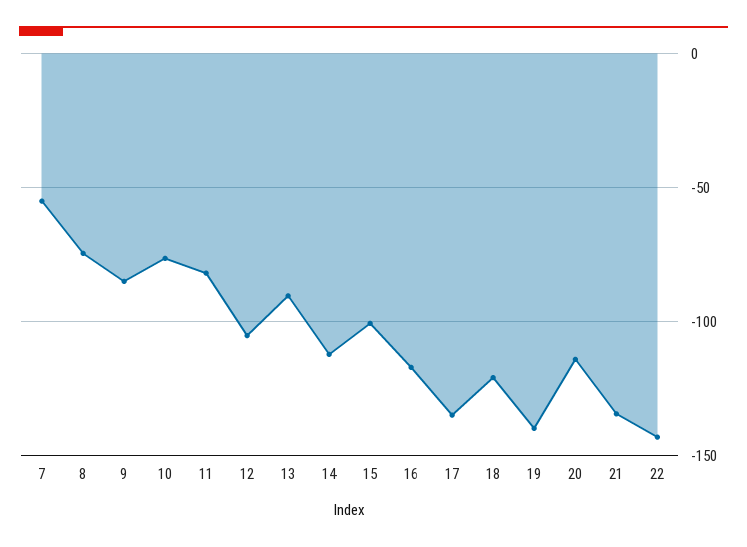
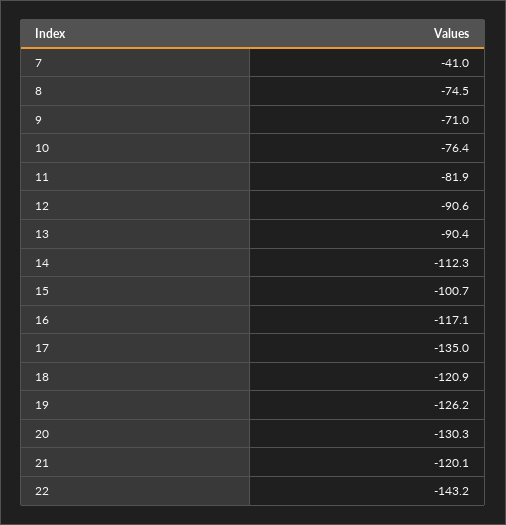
  {
-   "7": -55,
+   "7": -41,
    "8": -74.5,
-   "9": -85,
+   "9": -71,
    "10": -76.4,
    "11": -81.9,
-   "12": -105,
+   "12": -90.6,
    "13": -90.4,
    "14": -112.3,
    "15": -100.7,
    "16": -117.1,
    "17": -135,
    "18": -120.9,
-   "19": -140,
+   "19": -126.2,
-   "20": -115,
+   "20": -130.3,
-   "21": -135,
+   "21": -120.1,
    "22": -143.2
  }

